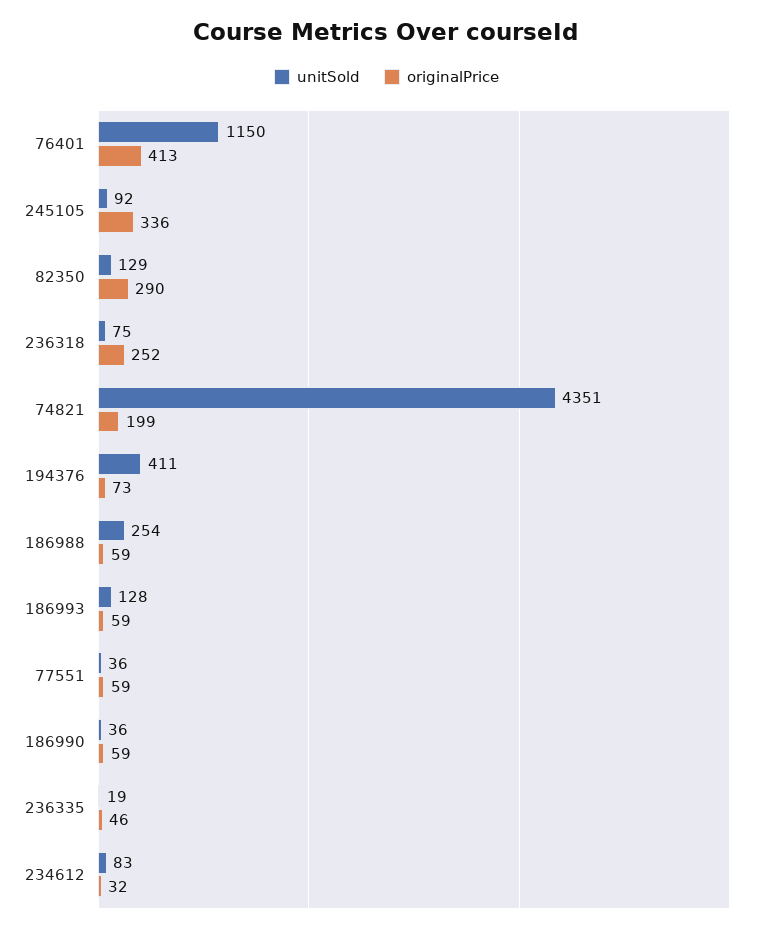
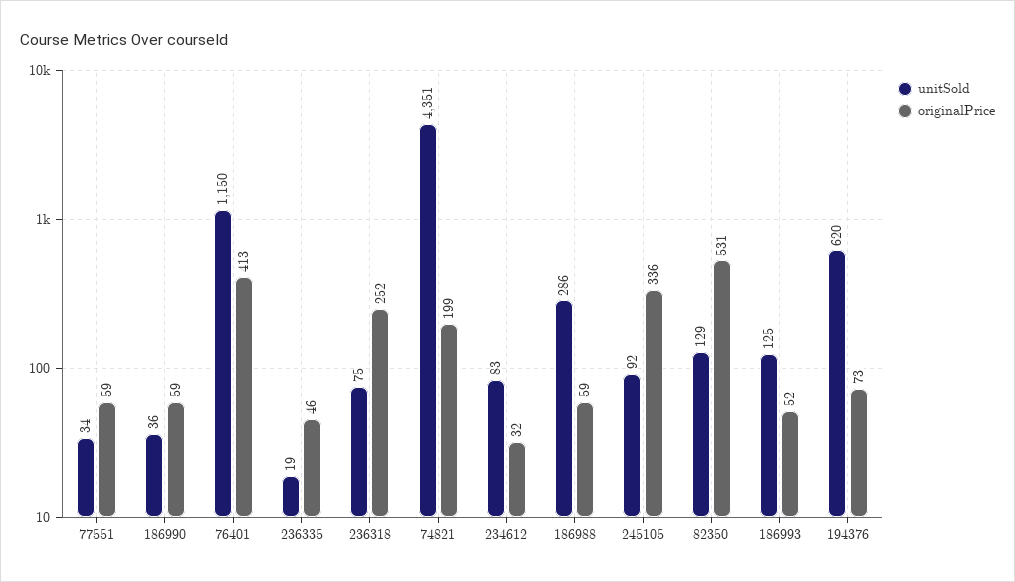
  {
    "unitSold": {
      "76401": 1150,
      "245105": 92,
      "82350": 129,
      "236318": 75,
      "74821": 4351,
-     "194376": 411,
+     "194376": 620,
-     "186988": 254,
+     "186988": 286,
-     "186993": 128,
+     "186993": 125,
-     "77551": 36,
+     "77551": 34,
      "186990": 36,
      "236335": 19,
      "234612": 83
    },
    "originalPrice": {
      "76401": 413,
      "245105": 336,
-     "82350": 290,
+     "82350": 531,
      "236318": 252,
      "74821": 199,
      "194376": 73,
      "186988": 59,
-     "186993": 59,
+     "186993": 52,
      "77551": 59,
      "186990": 59,
      "236335": 46,
      "234612": 32
    }
  }

